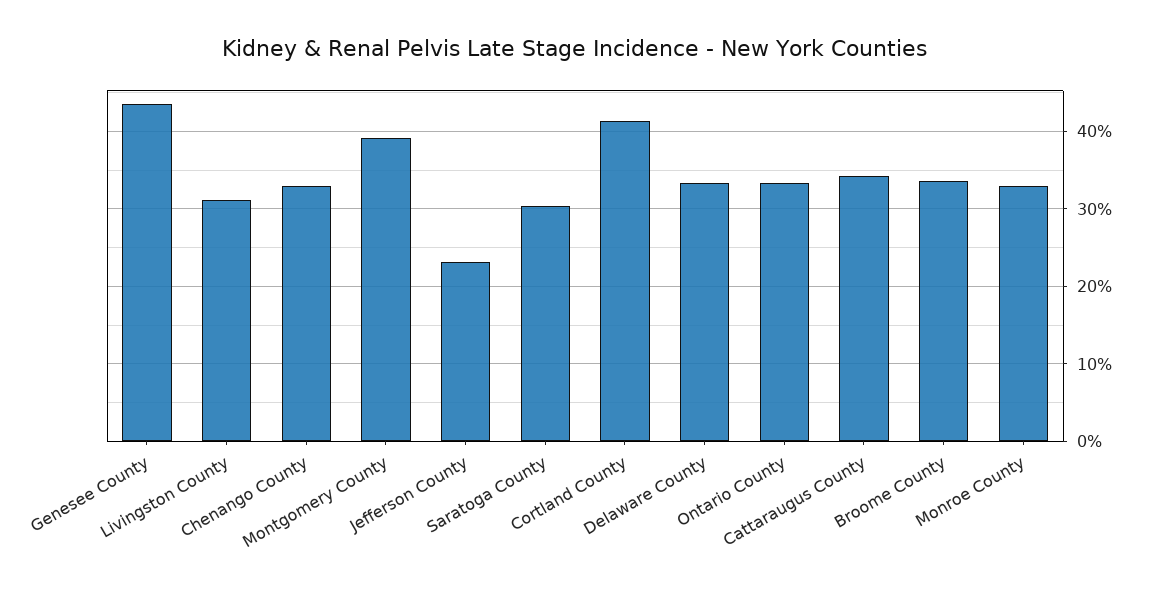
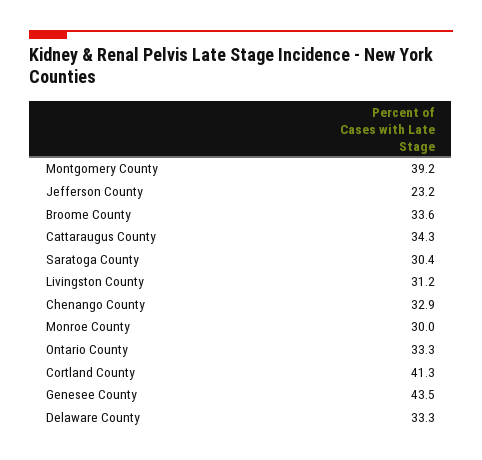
  {
    "Genesee County": 43.5,
    "Livingston County": 31.2,
    "Chenango County": 32.9,
    "Montgomery County": 39.2,
    "Jefferson County": 23.2,
    "Saratoga County": 30.4,
    "Cortland County": 41.3,
    "Delaware County": 33.3,
    "Ontario County": 33.3,
    "Cattaraugus County": 34.3,
    "Broome County": 33.6,
-   "Monroe County": 33
+   "Monroe County": 30
  }

